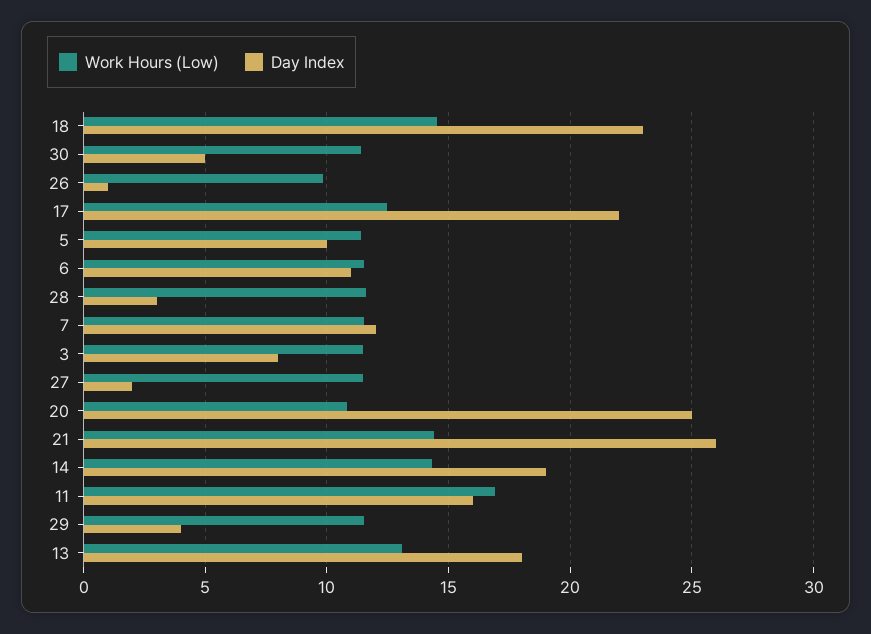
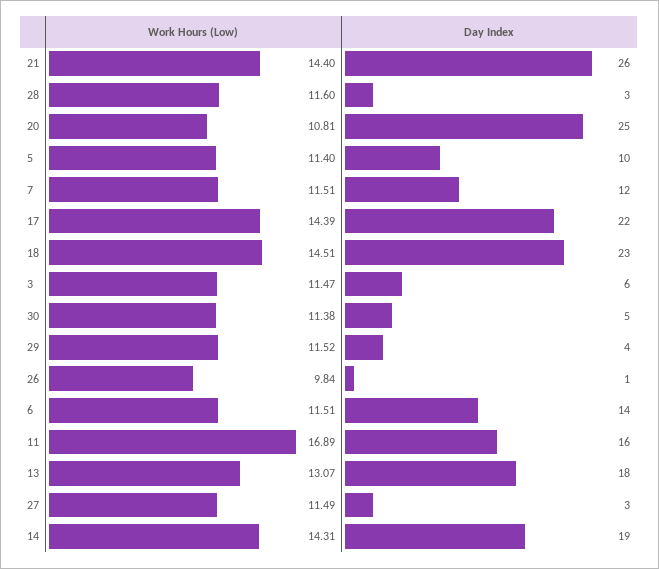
  {
    "Work Hours (Low)": {
      "18": 14.51,
      "30": 11.38,
      "26": 9.84,
-     "17": 12.5,
+     "17": 14.39,
      "5": 11.4,
      "6": 11.51,
      "28": 11.6,
      "7": 11.51,
      "3": 11.47,
      "27": 11.49,
      "20": 10.81,
      "21": 14.4,
      "14": 14.31,
      "11": 16.89,
      "29": 11.52,
      "13": 13.07
    },
    "Day Index": {
      "18": 23,
      "30": 5,
      "26": 1,
      "17": 22,
      "5": 10,
-     "6": 11,
+     "6": 14,
      "28": 3,
      "7": 12,
-     "3": 8,
+     "3": 6,
-     "27": 2,
+     "27": 3,
      "20": 25,
      "21": 26,
      "14": 19,
      "11": 16,
      "29": 4,
      "13": 18
    }
  }

